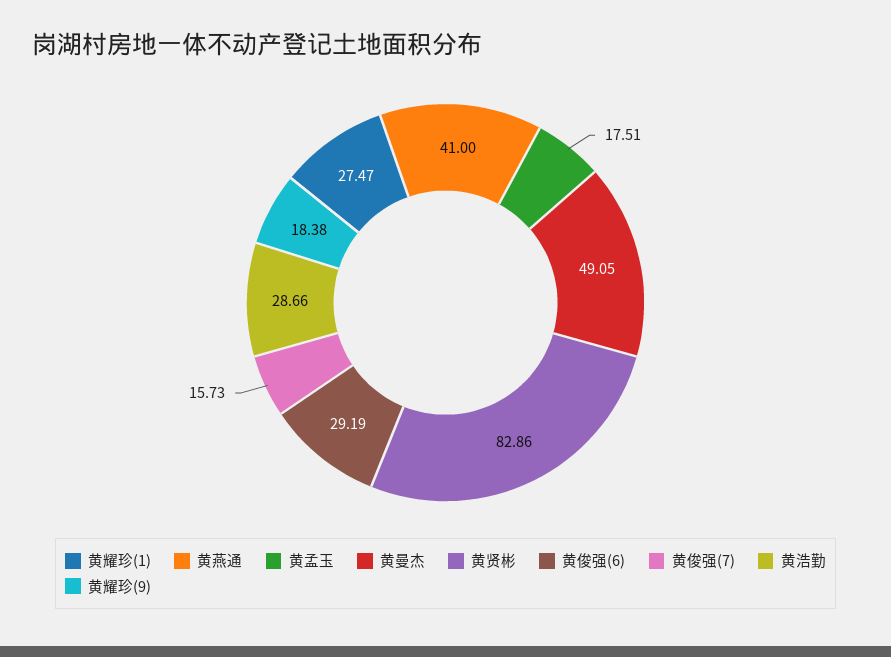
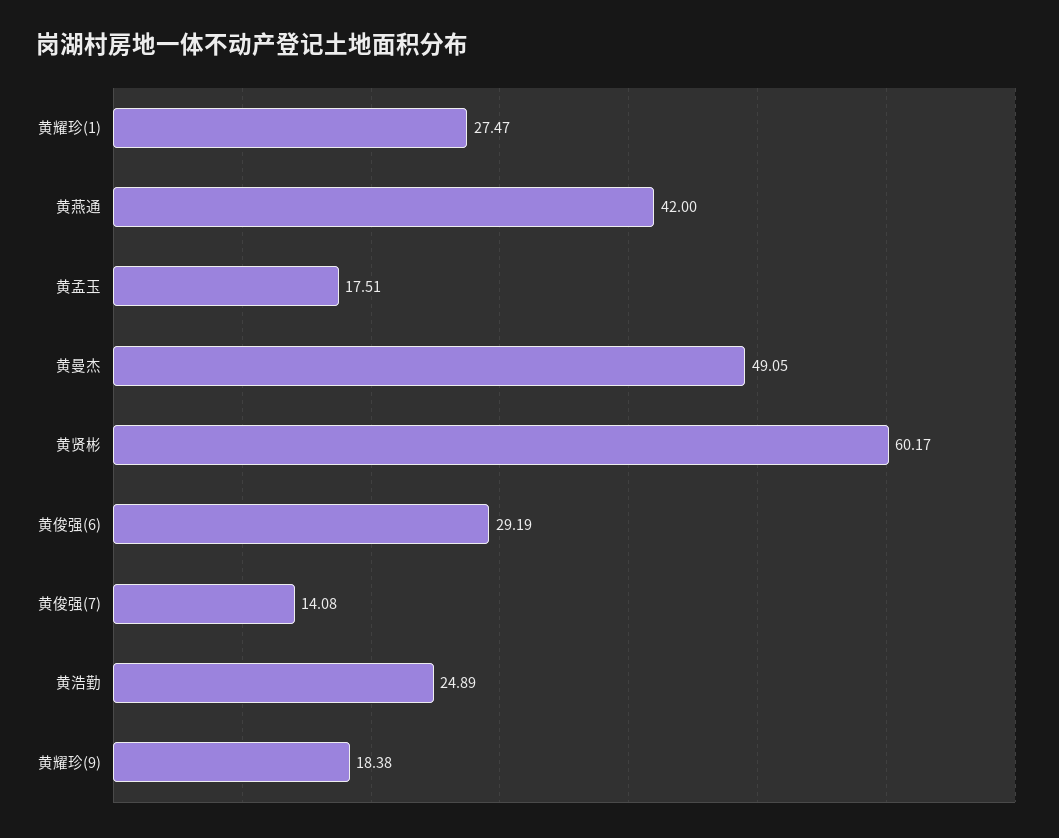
  {
    "黄耀珍(1)": 27.47,
-   "黄燕通": 41,
+   "黄燕通": 42,
    "黄孟玉": 17.51,
    "黄曼杰": 49.05,
-   "黄贤彬": 82.86,
+   "黄贤彬": 60.17,
    "黄俊强(6)": 29.19,
-   "黄俊强(7)": 15.73,
+   "黄俊强(7)": 14.08,
-   "黄浩勤": 28.66,
+   "黄浩勤": 24.89,
    "黄耀珍(9)": 18.38
  }

